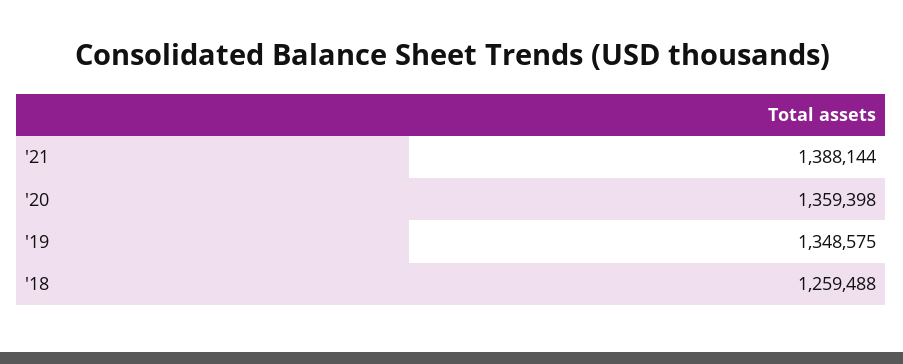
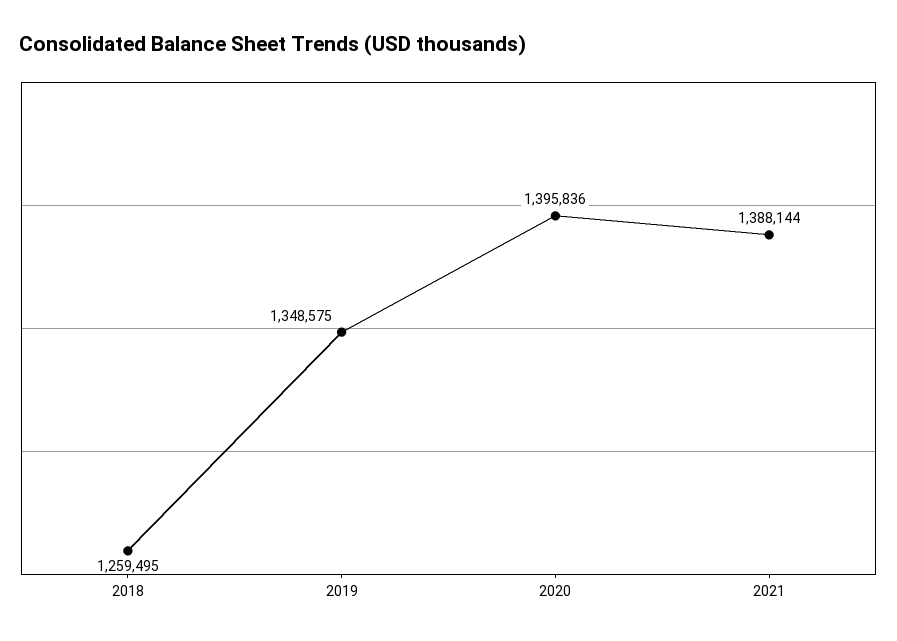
  {
    "'21": 1388144,
-   "'20": 1359398,
+   "'20": 1395836,
    "'19": 1348575,
-   "'18": 1259488
+   "'18": 1259495
  }

